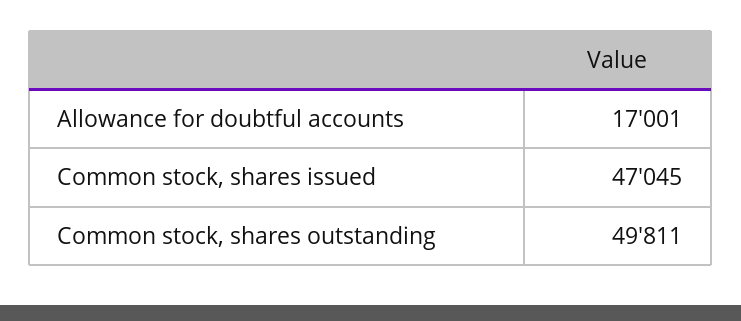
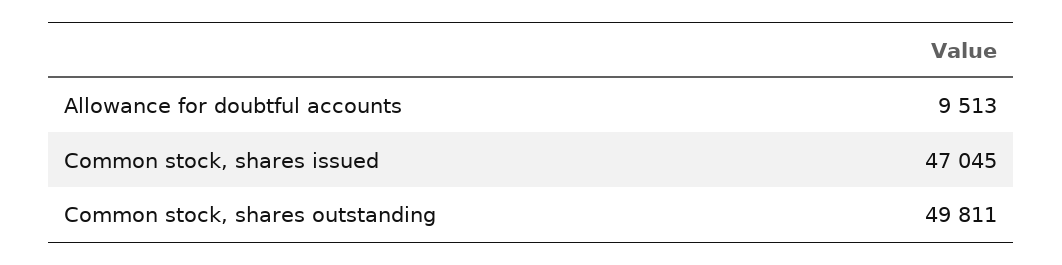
  {
-   "Allowance for doubtful accounts": 17001,
+   "Allowance for doubtful accounts": 9513,
    "Common stock, shares issued": 47045,
    "Common stock, shares outstanding": 49811
  }

